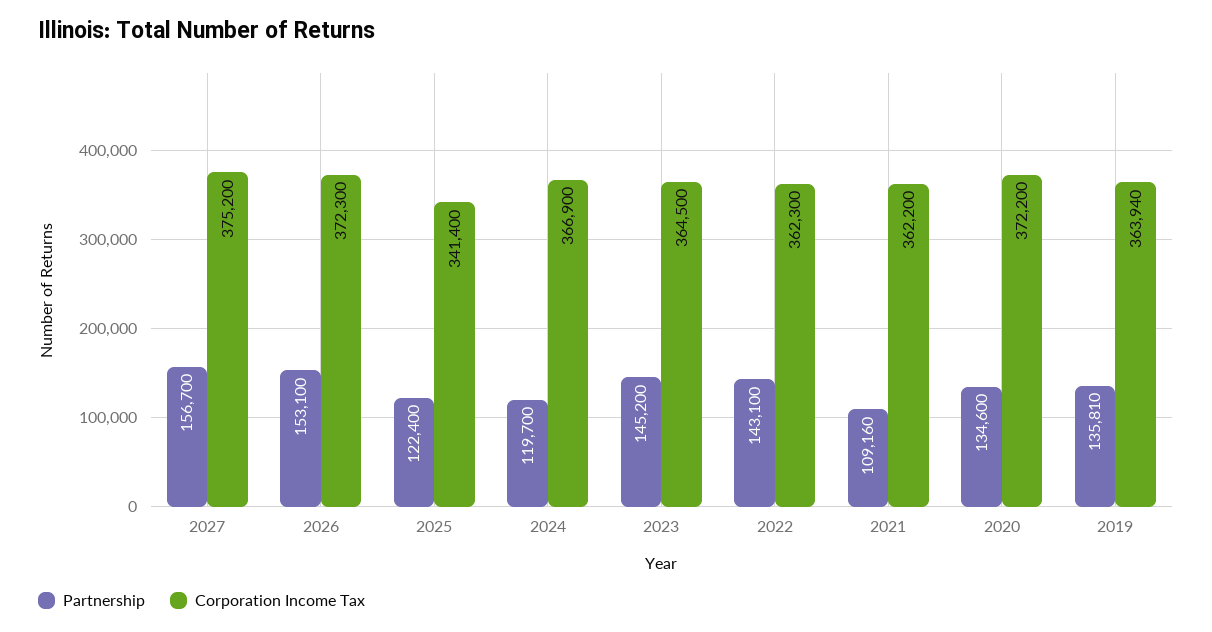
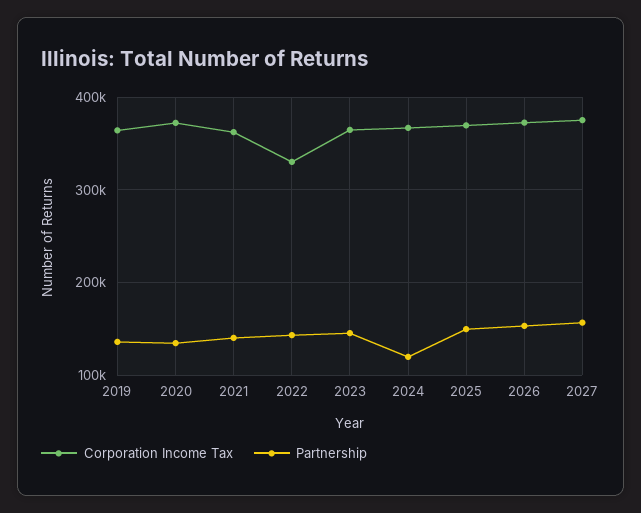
  {
    "Partnership": {
      "2027": 156700,
      "2026": 153100,
-     "2025": 122400,
+     "2025": 150000,
      "2024": 119700,
      "2023": 145200,
      "2022": 143100,
-     "2021": 109160,
+     "2021": 140000,
      "2020": 134600,
      "2019": 135810
    },
    "Corporation Income Tax": {
      "2027": 375200,
      "2026": 372300,
-     "2025": 341400,
+     "2025": 370000,
      "2024": 366900,
      "2023": 364500,
-     "2022": 362300,
+     "2022": 330000,
      "2021": 362200,
      "2020": 372200,
      "2019": 363940
    }
  }

